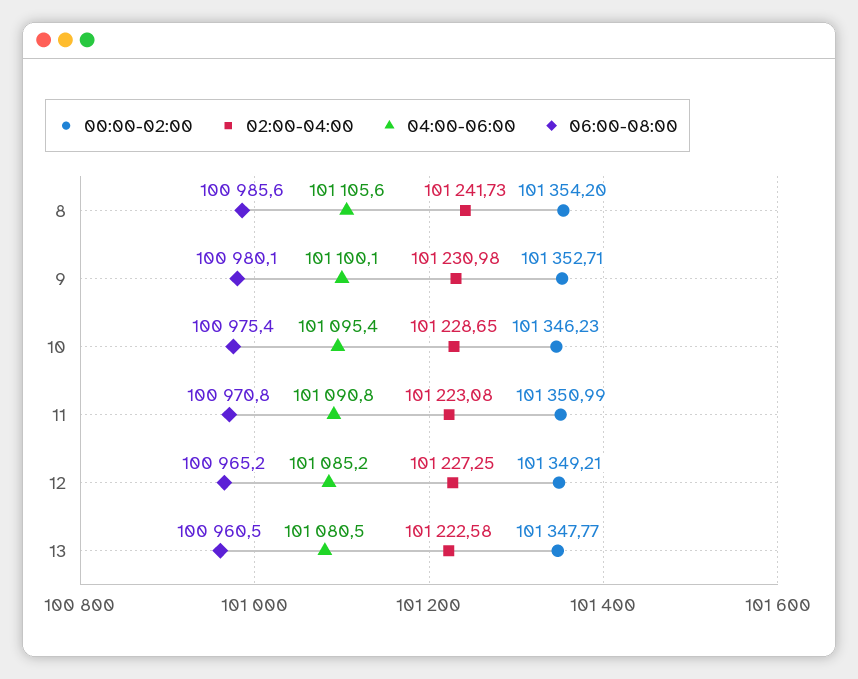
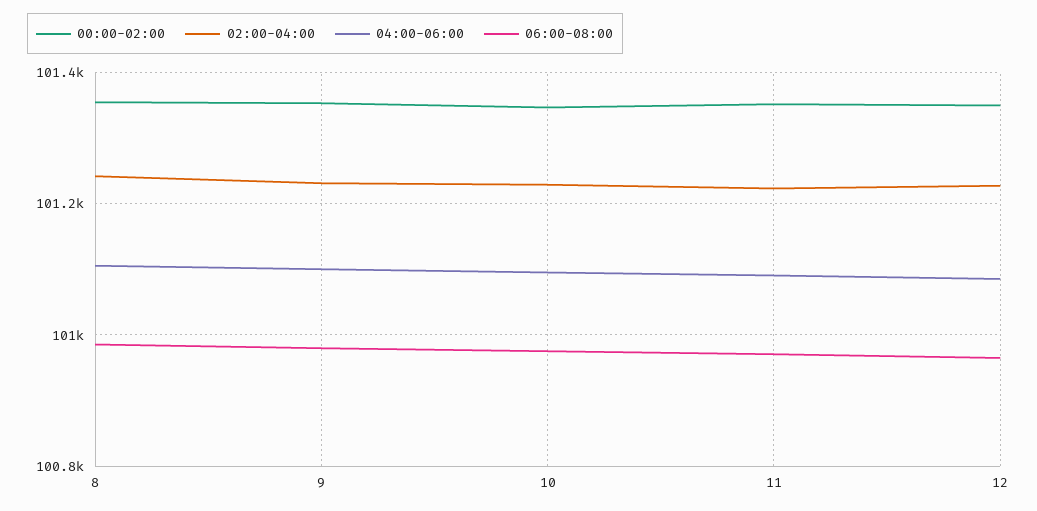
  {
    "00:00-02:00": {
      "8": 101354.2,
      "9": 101352.71,
      "10": 101346.23,
      "11": 101350.99,
-     "12": 101349.21,
+     "12": 101349.21
-     "13": 101347.77
    },
    "02:00-04:00": {
      "8": 101241.73,
      "9": 101230.98,
      "10": 101228.65,
      "11": 101223.08,
-     "12": 101227.25,
+     "12": 101227.25
-     "13": 101222.58
    },
    "04:00-06:00": {
      "8": 101105.6,
      "9": 101100.1,
      "10": 101095.4,
      "11": 101090.8,
-     "12": 101085.2,
+     "12": 101085.2
-     "13": 101080.5
    },
    "06:00-08:00": {
      "8": 100985.6,
      "9": 100980.1,
      "10": 100975.4,
      "11": 100970.8,
-     "12": 100965.2,
+     "12": 100965.2
-     "13": 100960.5
    }
  }

